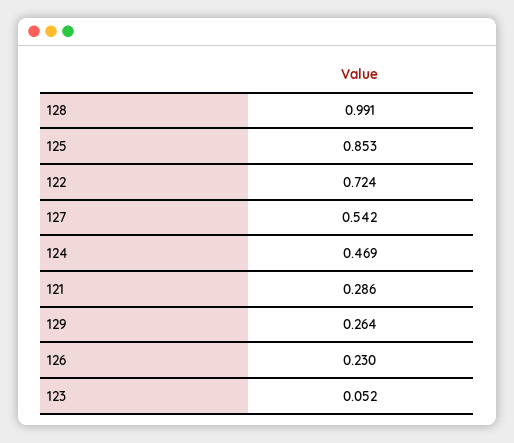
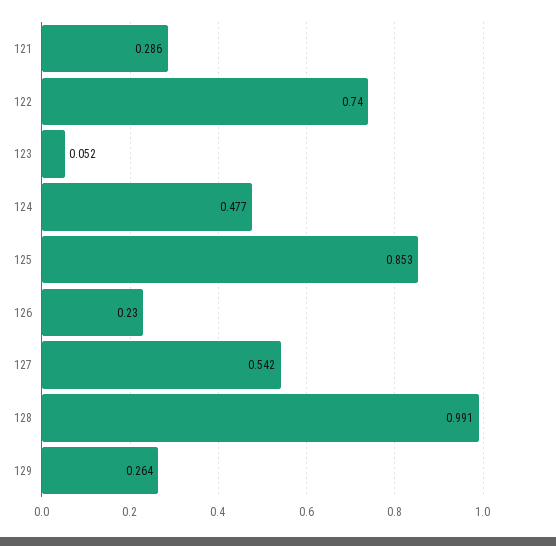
  {
    "128": 0.991,
    "125": 0.853,
-   "122": 0.724,
+   "122": 0.74,
    "127": 0.542,
-   "124": 0.469,
+   "124": 0.477,
    "121": 0.286,
    "129": 0.264,
    "126": 0.23,
    "123": 0.052
  }

